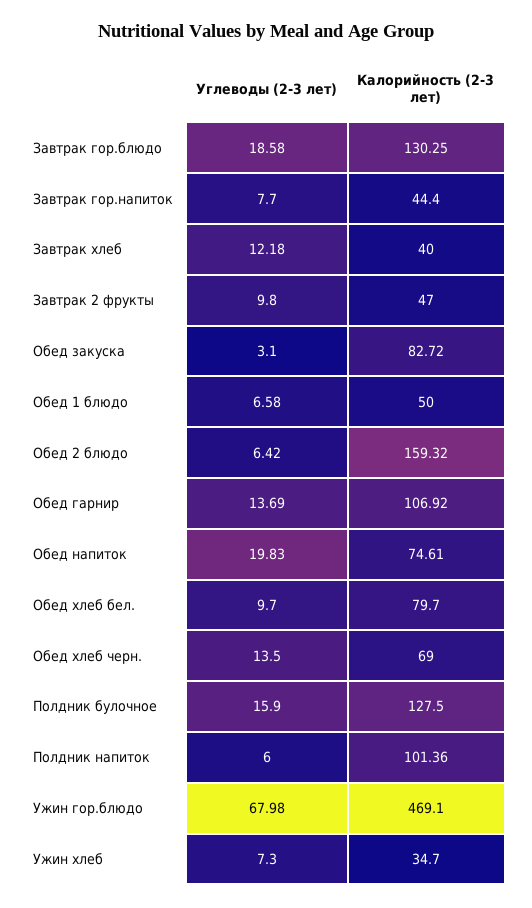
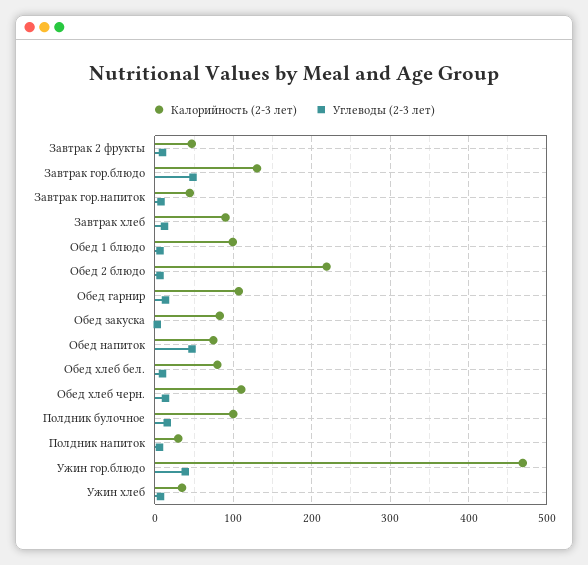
  {
    "Углеводы (2-3 лет)": {
-     "Завтрак гор.блюдо": 18.58,
+     "Завтрак гор.блюдо": 50,
      "Завтрак гор.напиток": 7.7,
      "Завтрак хлеб": 12.18,
      "Завтрак 2 фрукты": 9.8,
      "Обед закуска": 3.1,
      "Обед 1 блюдо": 6.58,
      "Обед 2 блюдо": 6.42,
      "Обед гарнир": 13.69,
-     "Обед напиток": 19.83,
+     "Обед напиток": 50,
      "Обед хлеб бел.": 9.7,
      "Обед хлеб черн.": 13.5,
      "Полдник булочное": 15.9,
      "Полдник напиток": 6,
-     "Ужин гор.блюдо": 67.98,
+     "Ужин гор.блюдо": 40,
      "Ужин хлеб": 7.3
    },
    "Калорийность (2-3 лет)": {
      "Завтрак гор.блюдо": 130.25,
      "Завтрак гор.напиток": 44.4,
-     "Завтрак хлеб": 40,
+     "Завтрак хлеб": 90,
      "Завтрак 2 фрукты": 47,
      "Обед закуска": 82.72,
-     "Обед 1 блюдо": 50,
+     "Обед 1 блюдо": 100,
-     "Обед 2 блюдо": 159.32,
+     "Обед 2 блюдо": 220,
      "Обед гарнир": 106.92,
      "Обед напиток": 74.61,
      "Обед хлеб бел.": 79.7,
-     "Обед хлеб черн.": 69,
+     "Обед хлеб черн.": 110,
-     "Полдник булочное": 127.5,
+     "Полдник булочное": 100,
-     "Полдник напиток": 101.36,
+     "Полдник напиток": 30,
      "Ужин гор.блюдо": 469.1,
      "Ужин хлеб": 34.7
    }
  }

